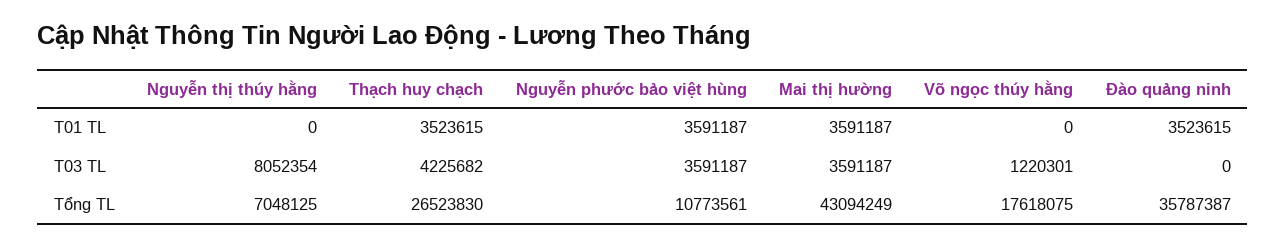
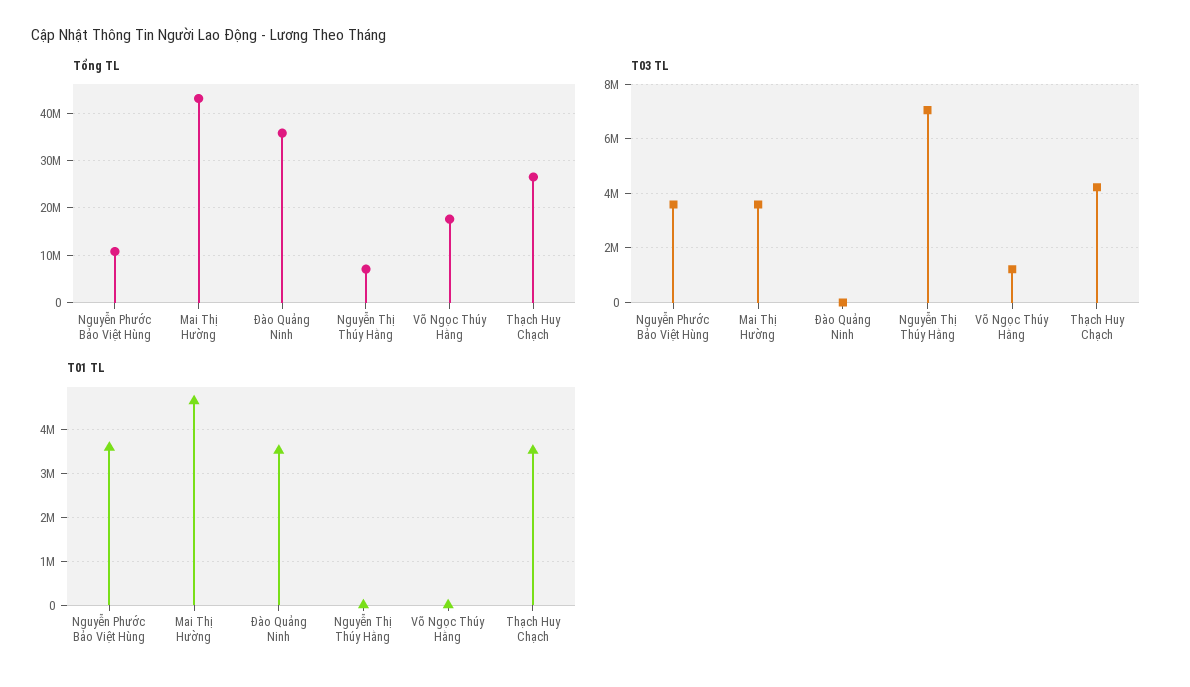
  {
    "T01 TL": {
      "Nguyễn thị thúy hằng": 0,
      "Thạch huy chạch": 3523615,
      "Nguyễn phước bảo việt hùng": 3591187,
-     "Mai thị hường": 3591187,
+     "Mai thị hường": 4600000,
      "Võ ngọc thúy hằng": 0,
      "Đào quảng ninh": 3523615
    },
    "T03 TL": {
-     "Nguyễn thị thúy hằng": 8052354,
+     "Nguyễn thị thúy hằng": 7000000,
      "Thạch huy chạch": 4225682,
      "Nguyễn phước bảo việt hùng": 3591187,
      "Mai thị hường": 3591187,
      "Võ ngọc thúy hằng": 1220301,
      "Đào quảng ninh": 0
    },
    "Tổng TL": {
      "Nguyễn thị thúy hằng": 7048125,
      "Thạch huy chạch": 26523830,
      "Nguyễn phước bảo việt hùng": 10773561,
      "Mai thị hường": 43094249,
      "Võ ngọc thúy hằng": 17618075,
      "Đào quảng ninh": 35787387
    }
  }

